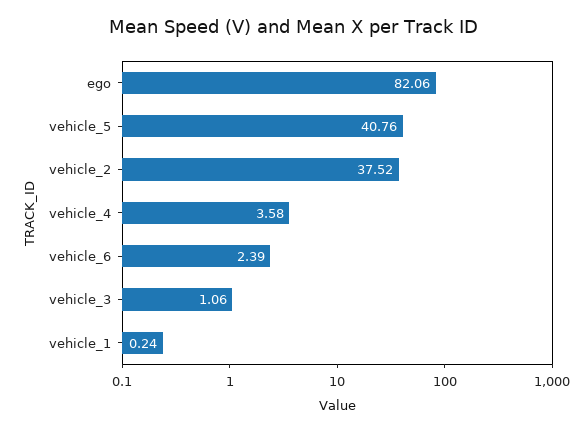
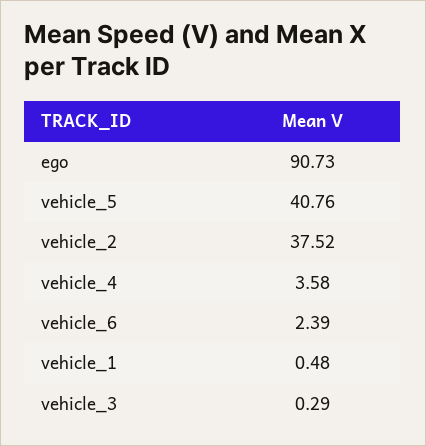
  {
-   "ego": 82.06,
+   "ego": 90.73,
    "vehicle_5": 40.76,
    "vehicle_2": 37.52,
    "vehicle_4": 3.58,
    "vehicle_6": 2.39,
-   "vehicle_3": 1.06,
+   "vehicle_3": 0.29,
-   "vehicle_1": 0.24
+   "vehicle_1": 0.48
  }

